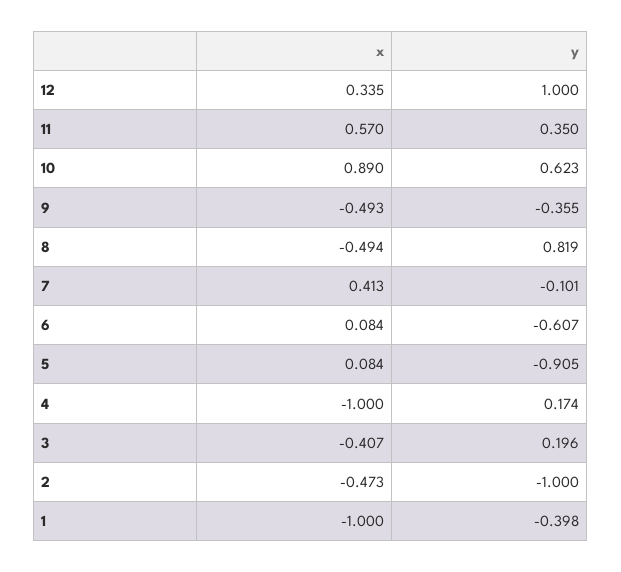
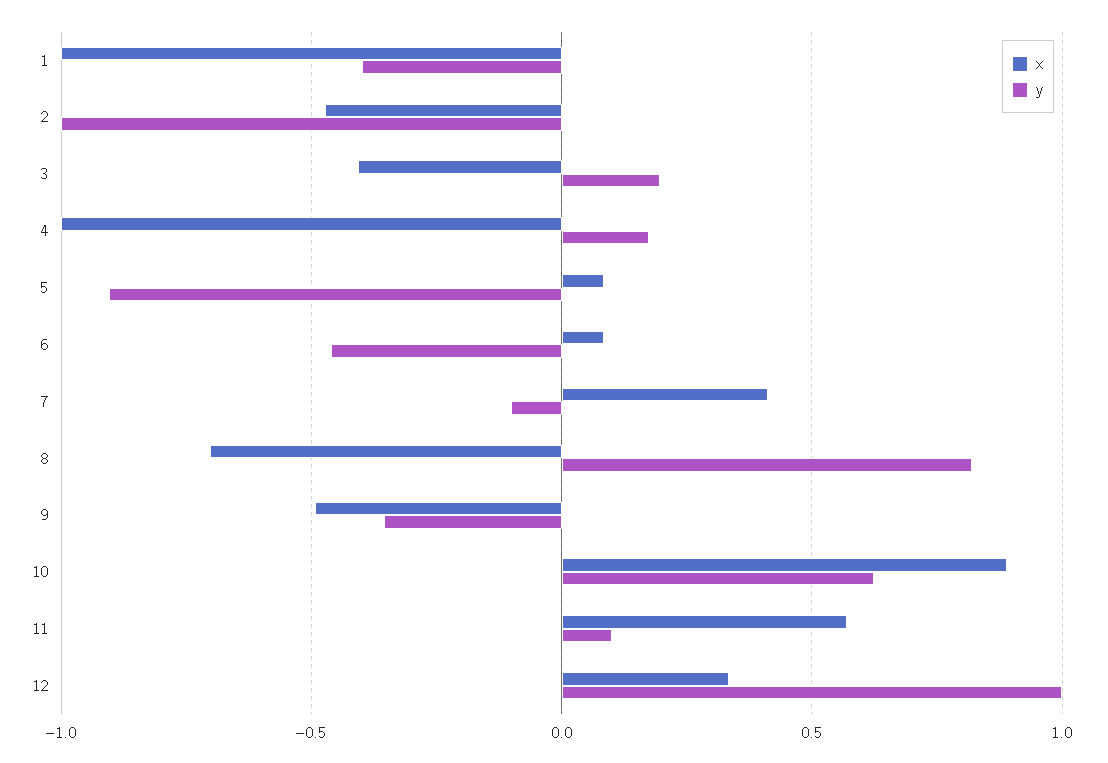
  {
    "x": {
      "12": 0.335,
      "11": 0.57,
      "10": 0.89,
      "9": -0.493,
-     "8": -0.494,
+     "8": -0.7,
      "7": 0.413,
      "6": 0.084,
      "5": 0.084,
      "4": -1,
      "3": -0.407,
      "2": -0.473,
      "1": -1
    },
    "y": {
      "12": 1,
-     "11": 0.35,
+     "11": 0.1,
      "10": 0.623,
      "9": -0.355,
      "8": 0.819,
      "7": -0.101,
-     "6": -0.607,
+     "6": -0.45,
      "5": -0.905,
      "4": 0.174,
      "3": 0.196,
      "2": -1,
      "1": -0.398
    }
  }

